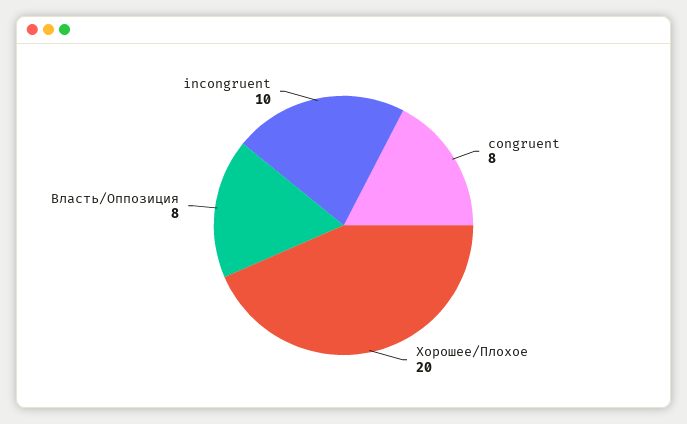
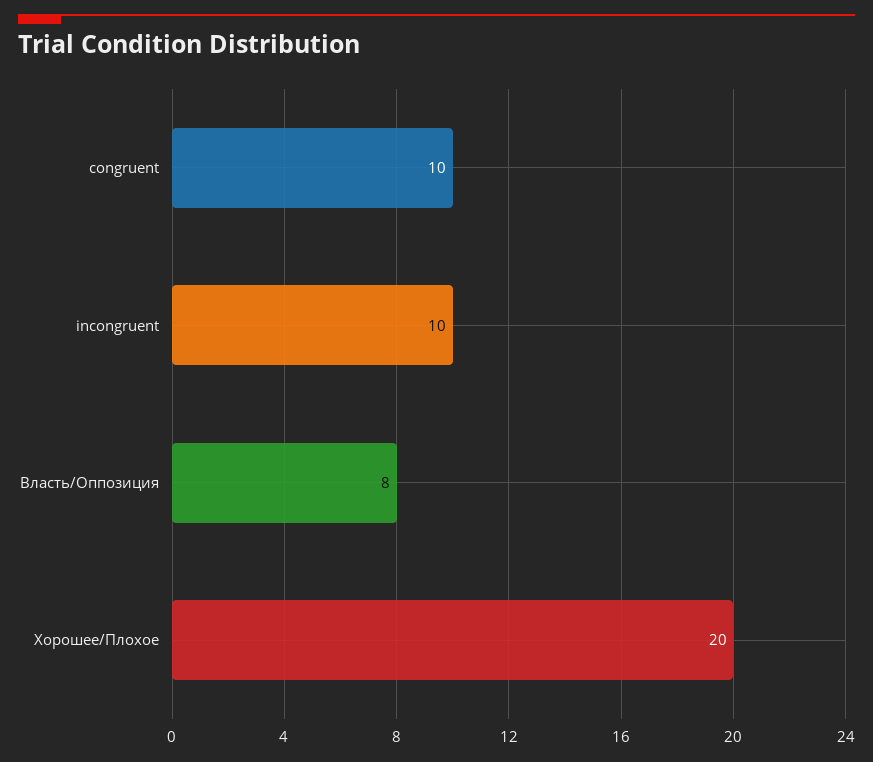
  {
-   "congruent": 8,
+   "congruent": 10,
    "Хорошее/Плохое": 20,
    "Власть/Оппозиция": 8,
    "incongruent": 10
  }

